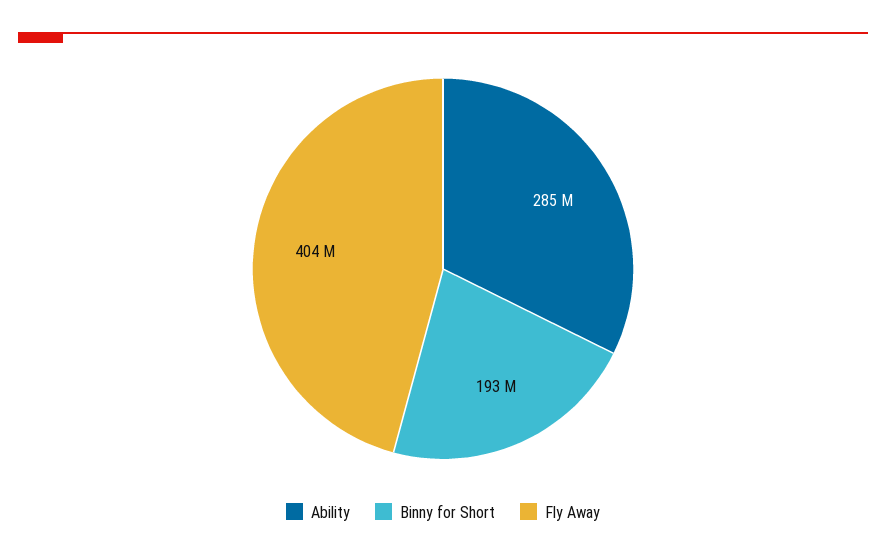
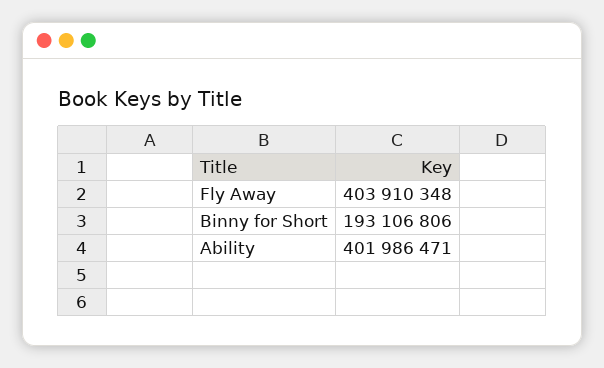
  {
-   "Ability": 285000000,
+   "Ability": 401986471,
    "Binny for Short": 193106806,
    "Fly Away": 403910348
  }

